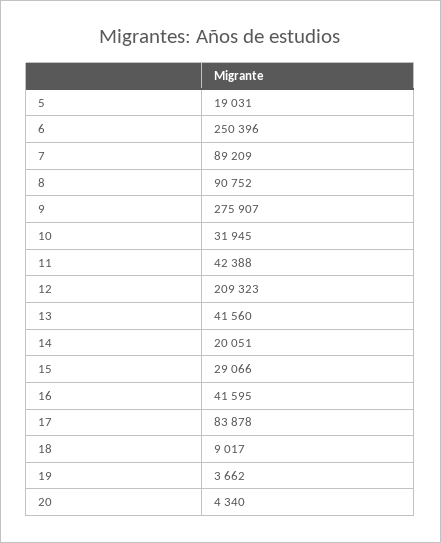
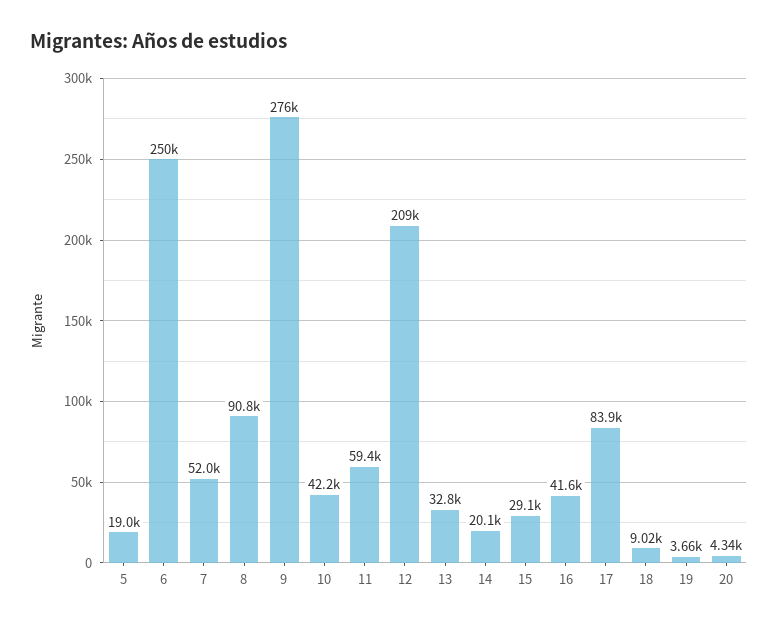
  {
    "5": 19031,
    "6": 250396,
-   "7": 89209,
+   "7": 52000,
    "8": 90752,
    "9": 275907,
-   "10": 31945,
+   "10": 42200,
-   "11": 42388,
+   "11": 59400,
    "12": 209323,
-   "13": 41560,
+   "13": 32800,
    "14": 20051,
    "15": 29066,
    "16": 41595,
    "17": 83878,
    "18": 9017,
    "19": 3662,
    "20": 4340
  }

